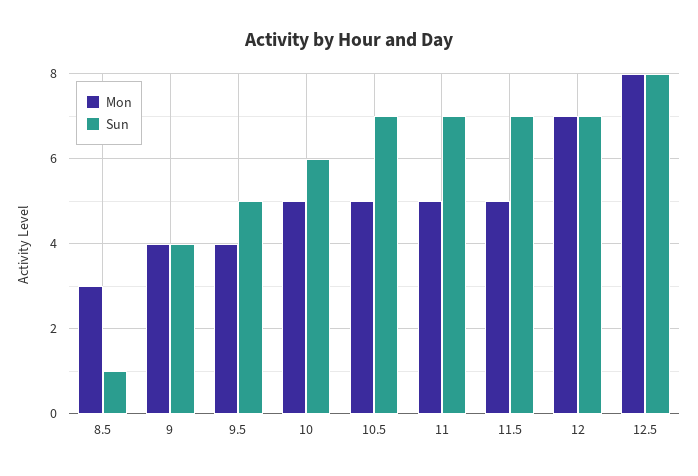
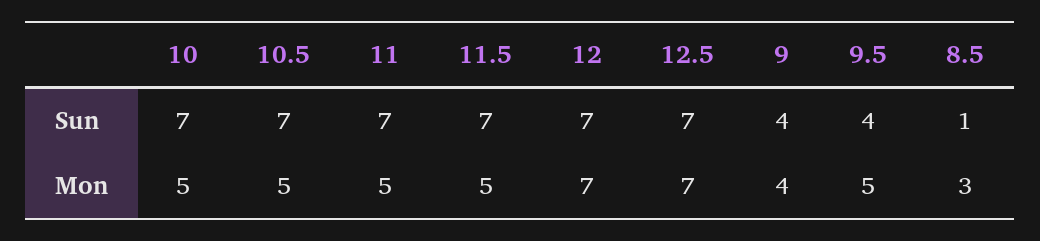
  {
    "Mon": {
      "8.5": 3,
      "9": 4,
-     "9.5": 4,
+     "9.5": 5,
      "10": 5,
      "10.5": 5,
      "11": 5,
      "11.5": 5,
      "12": 7,
-     "12.5": 8
+     "12.5": 7
    },
    "Sun": {
      "8.5": 1,
      "9": 4,
-     "9.5": 5,
+     "9.5": 4,
-     "10": 6,
+     "10": 7,
      "10.5": 7,
      "11": 7,
      "11.5": 7,
      "12": 7,
-     "12.5": 8
+     "12.5": 7
    }
  }

